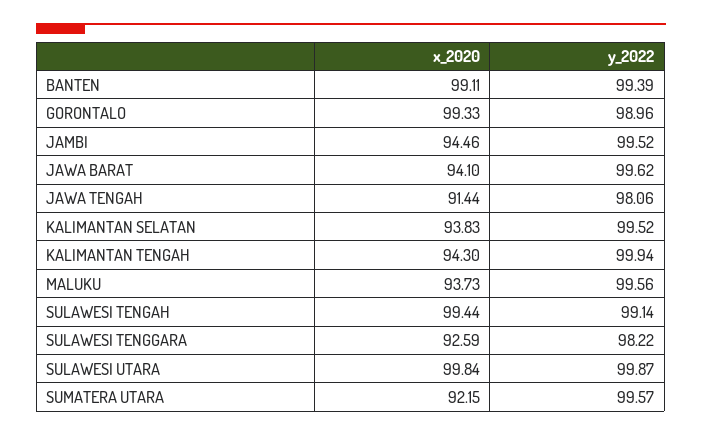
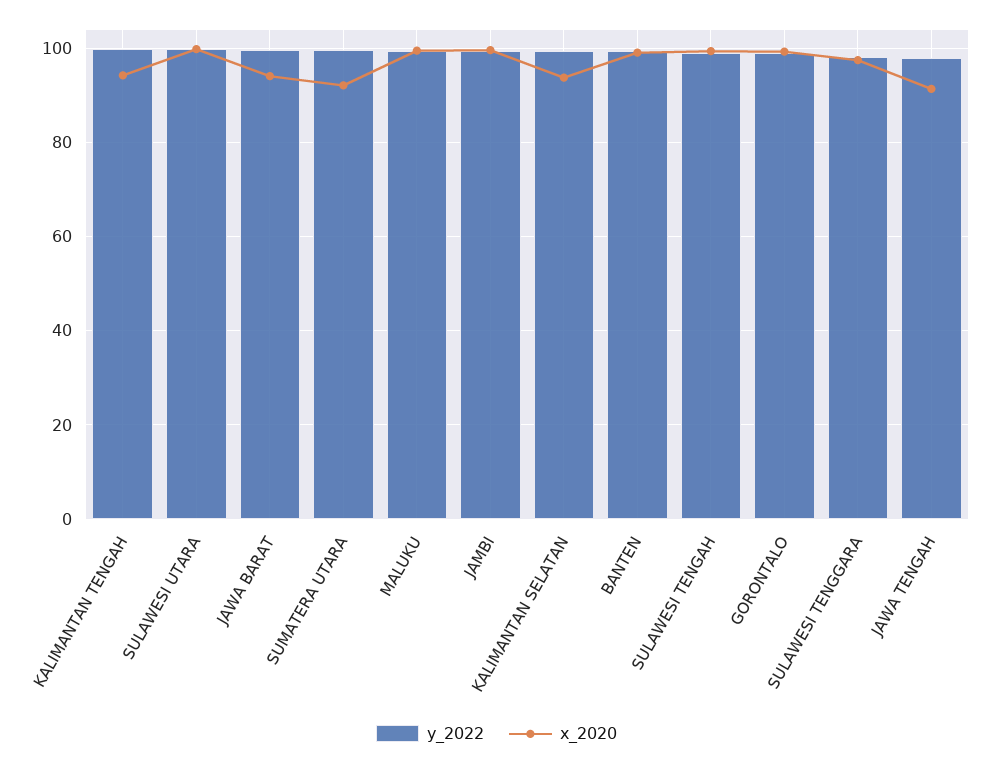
  {
    "x_2020": {
      "BANTEN": 99.11,
      "GORONTALO": 99.33,
-     "JAMBI": 94.46,
+     "JAMBI": 100,
      "JAWA BARAT": 94.1,
      "JAWA TENGAH": 91.44,
      "KALIMANTAN SELATAN": 93.83,
      "KALIMANTAN TENGAH": 94.3,
-     "MALUKU": 93.73,
+     "MALUKU": 100,
      "SULAWESI TENGAH": 99.44,
-     "SULAWESI TENGGARA": 92.59,
+     "SULAWESI TENGGARA": 98,
      "SULAWESI UTARA": 99.84,
      "SUMATERA UTARA": 92.15
    },
    "y_2022": {
      "BANTEN": 99.39,
      "GORONTALO": 98.96,
      "JAMBI": 99.52,
      "JAWA BARAT": 99.62,
      "JAWA TENGAH": 98.06,
      "KALIMANTAN SELATAN": 99.52,
      "KALIMANTAN TENGAH": 99.94,
      "MALUKU": 99.56,
      "SULAWESI TENGAH": 99.14,
      "SULAWESI TENGGARA": 98.22,
      "SULAWESI UTARA": 99.87,
      "SUMATERA UTARA": 99.57
    }
  }

